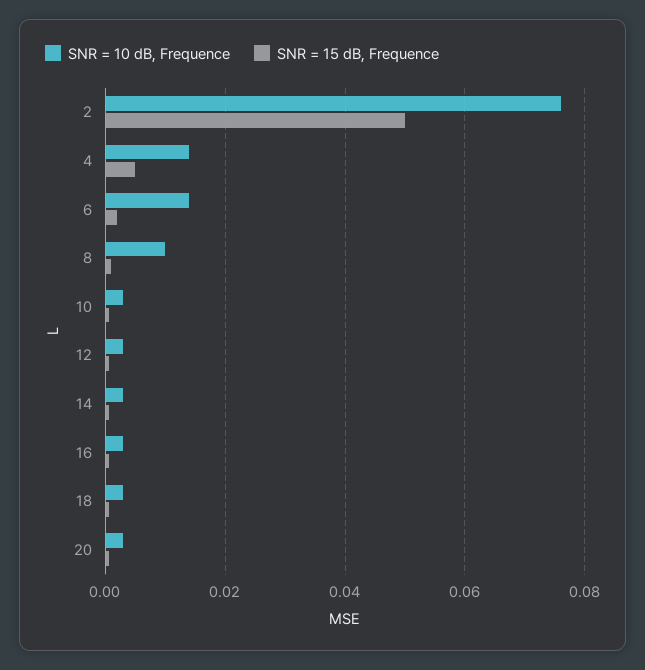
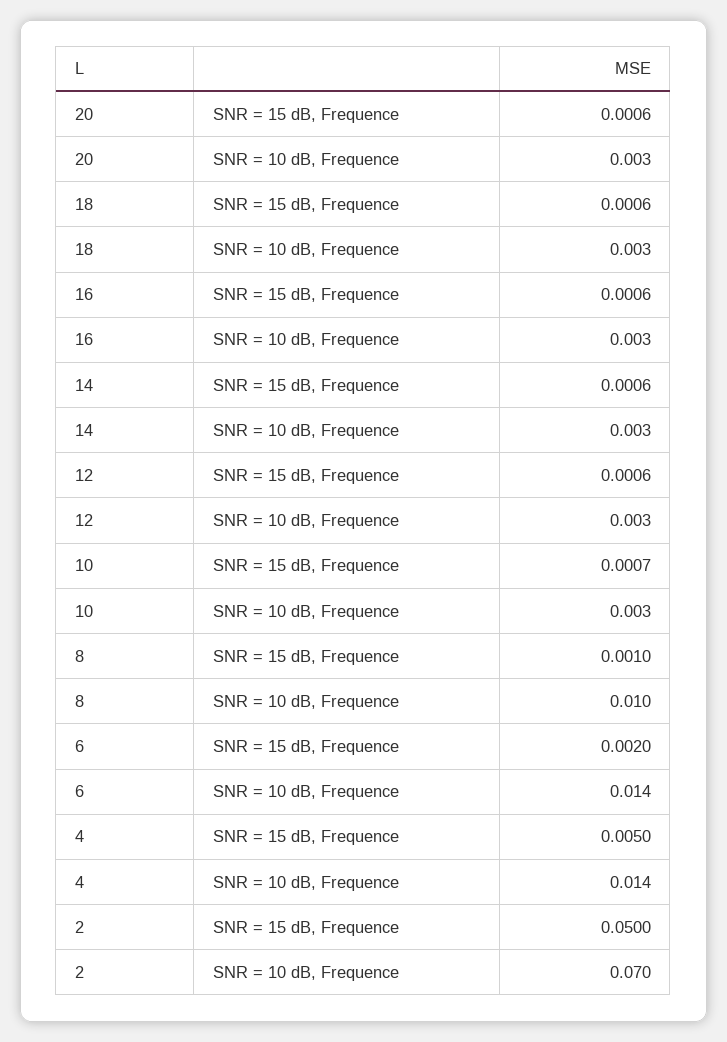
  {
    "SNR = 10 dB, Frequence": {
-     "2": 0.076,
+     "2": 0.07,
      "4": 0.014,
      "6": 0.014,
      "8": 0.01,
      "10": 0.003,
      "12": 0.003,
      "14": 0.003,
      "16": 0.003,
      "18": 0.003,
      "20": 0.003
    },
    "SNR = 15 dB, Frequence": {
      "2": 0.05,
      "4": 0.005,
      "6": 0.002,
      "8": 0.001,
      "10": 0.0007,
      "12": 0.0006,
      "14": 0.0006,
      "16": 0.0006,
      "18": 0.0006,
      "20": 0.0006
    }
  }

